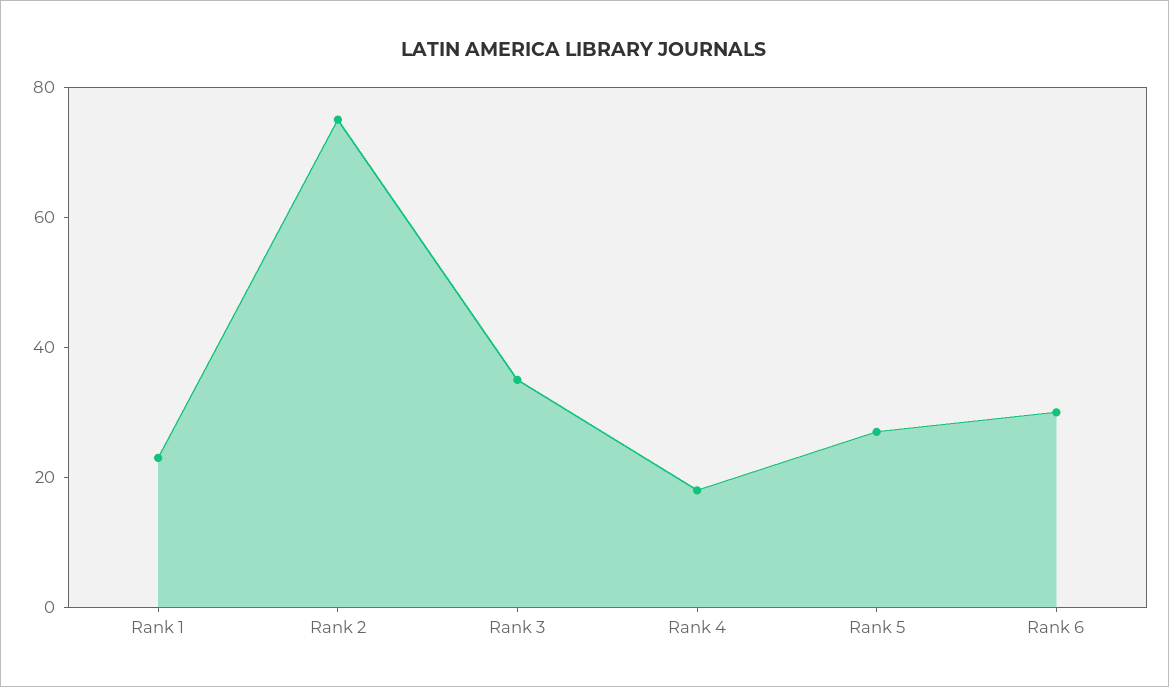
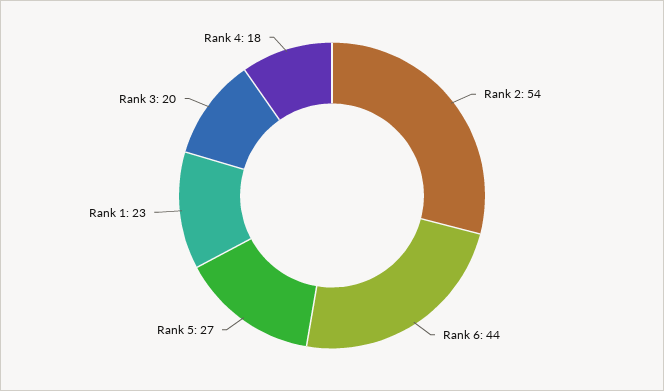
  {
    "Rank 1": 23,
-   "Rank 2": 75,
+   "Rank 2": 54,
-   "Rank 3": 35,
+   "Rank 3": 20,
    "Rank 4": 18,
    "Rank 5": 27,
-   "Rank 6": 30
+   "Rank 6": 44
  }

